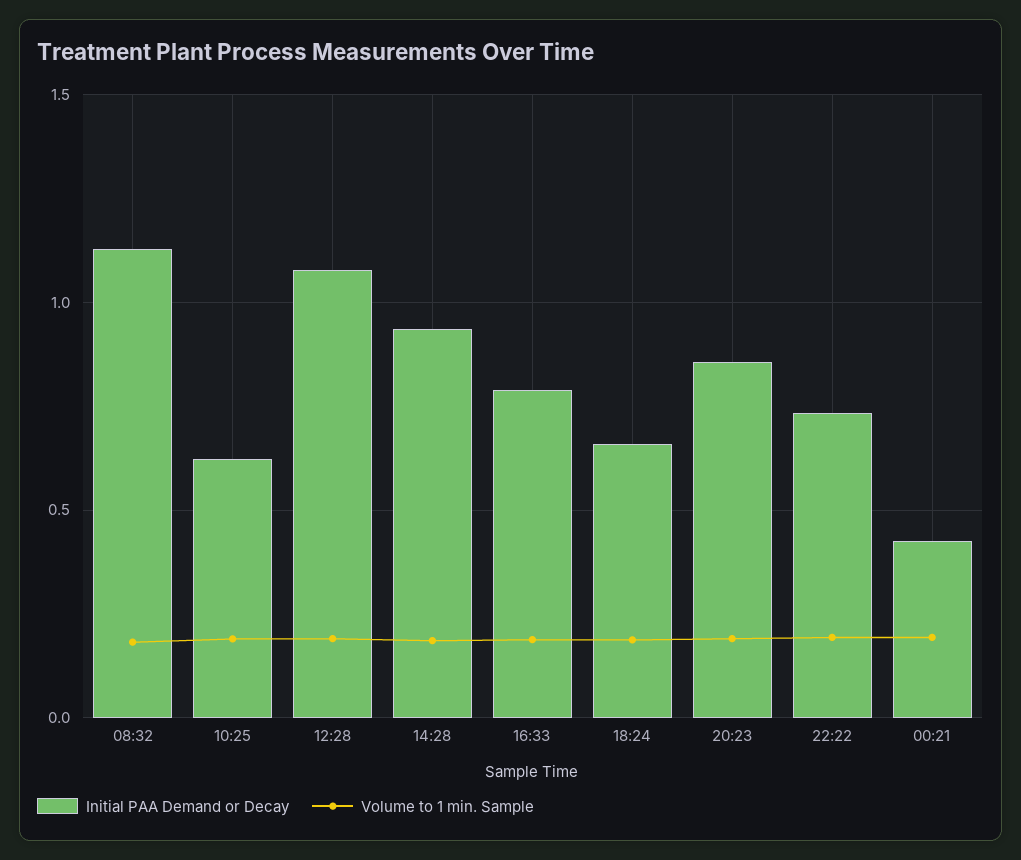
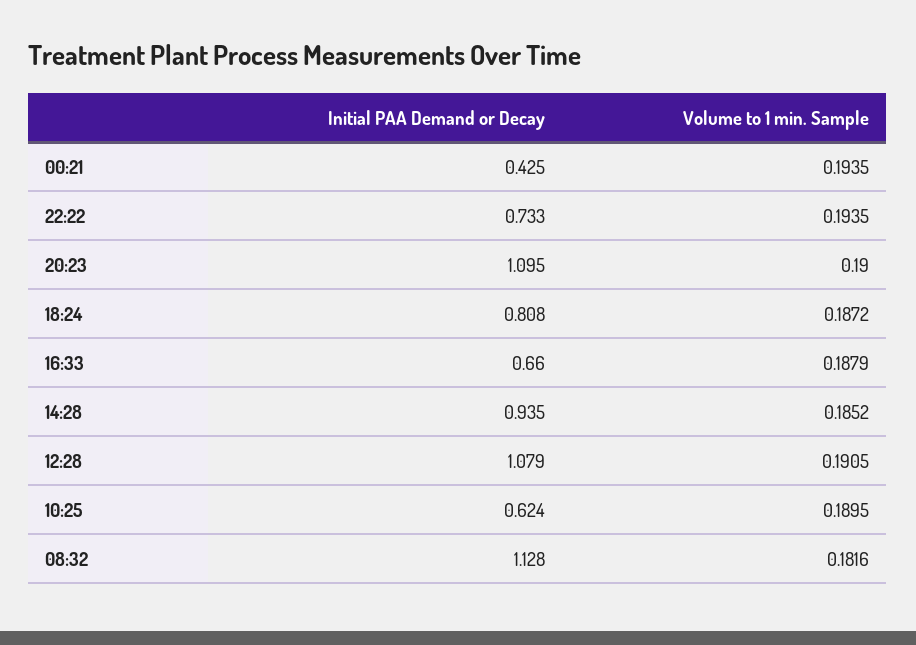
  {
    "Initial PAA Demand or Decay": {
      "08:32": 1.128,
      "10:25": 0.624,
      "12:28": 1.079,
      "14:28": 0.935,
-     "16:33": 0.8,
+     "16:33": 0.66,
-     "18:24": 0.65,
+     "18:24": 0.808,
-     "20:23": 0.85,
+     "20:23": 1.095,
      "22:22": 0.733,
      "00:21": 0.425
    },
    "Volume to 1 min. Sample": {
      "08:32": 0.1816,
      "10:25": 0.1895,
      "12:28": 0.1905,
      "14:28": 0.1852,
      "16:33": 0.1879,
      "18:24": 0.1872,
      "20:23": 0.19,
      "22:22": 0.1935,
      "00:21": 0.1935
    }
  }

